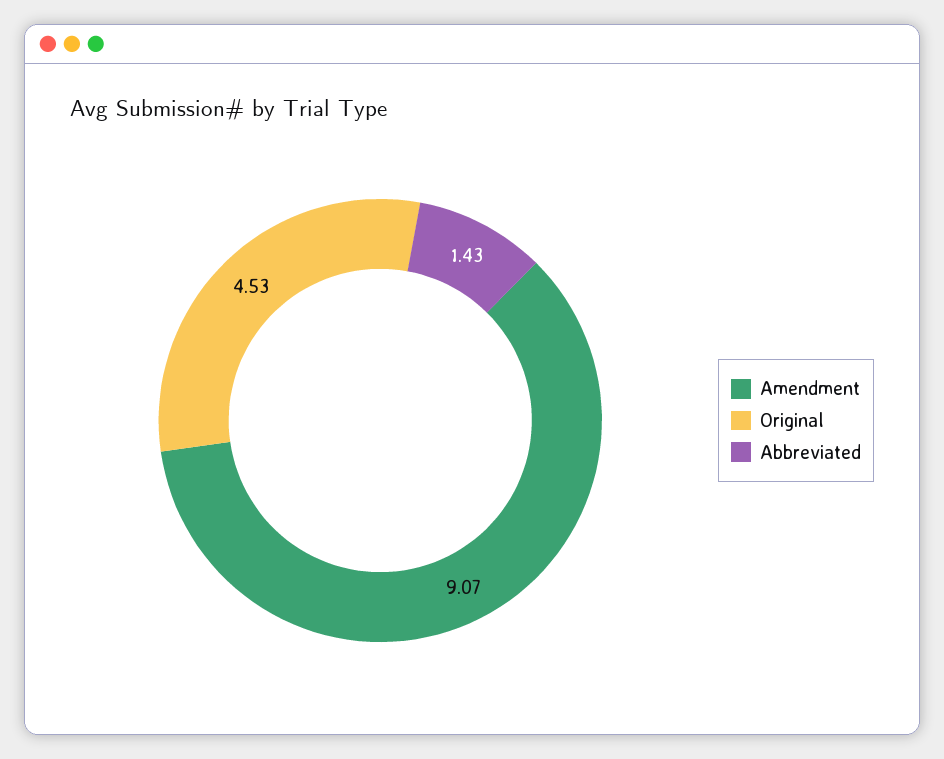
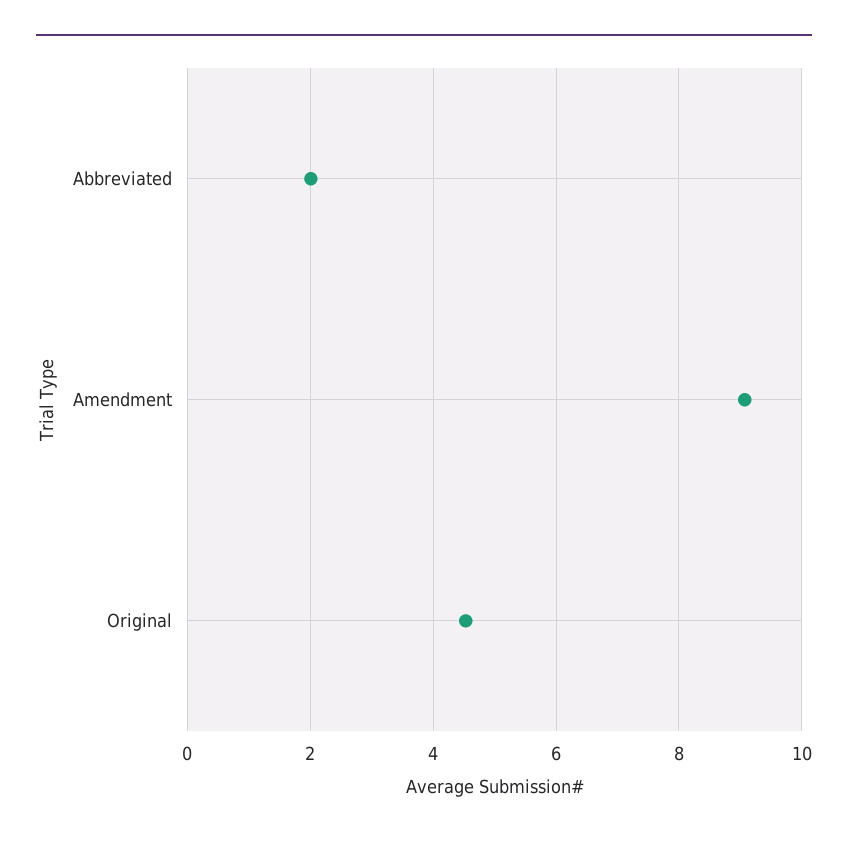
  {
    "Amendment": 9.07,
    "Original": 4.53,
-   "Abbreviated": 1.43
+   "Abbreviated": 2
  }

